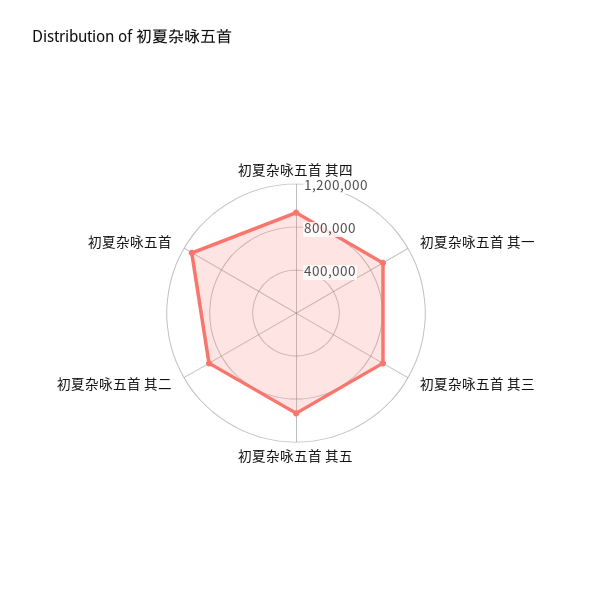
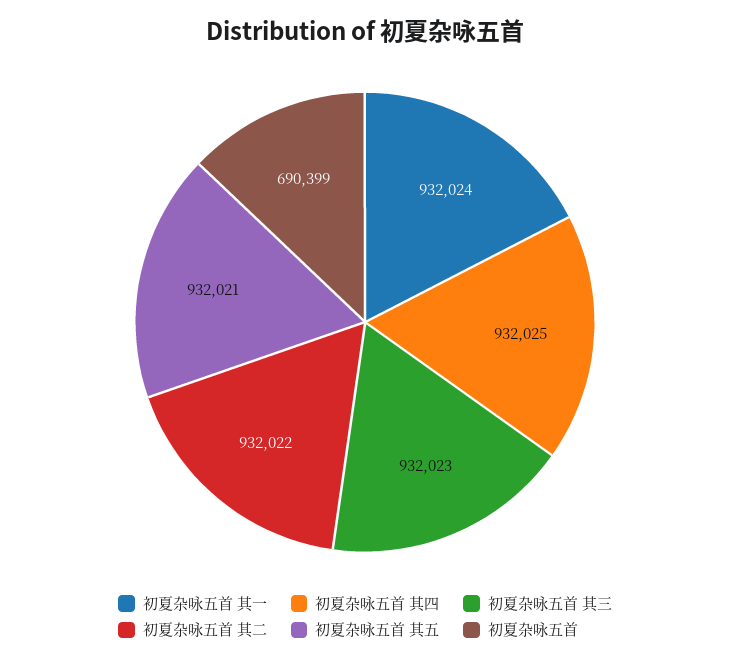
  {
    "初夏杂咏五首 其四": 932025,
    "初夏杂咏五首 其一": 932024,
    "初夏杂咏五首 其三": 932023,
    "初夏杂咏五首 其五": 932021,
    "初夏杂咏五首 其二": 932022,
-   "初夏杂咏五首": 1100000
+   "初夏杂咏五首": 690399
  }

